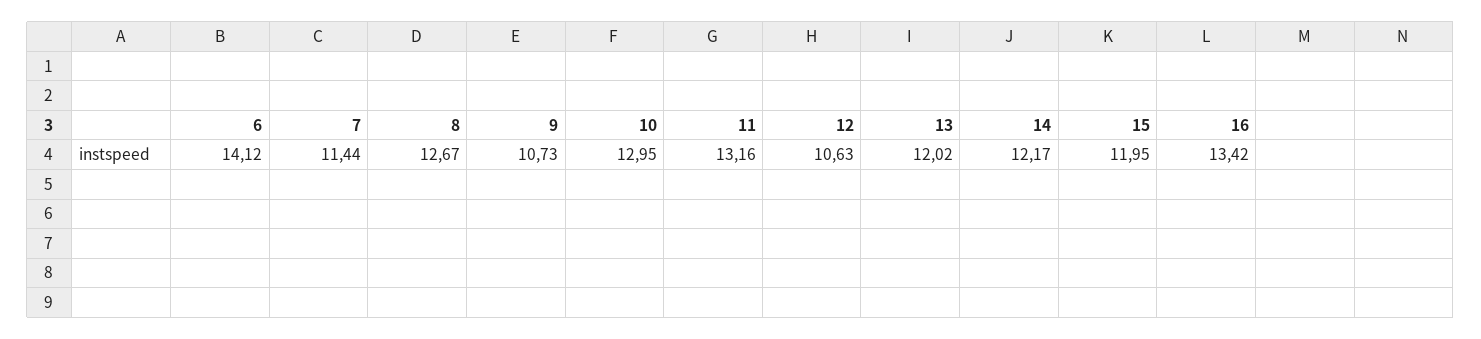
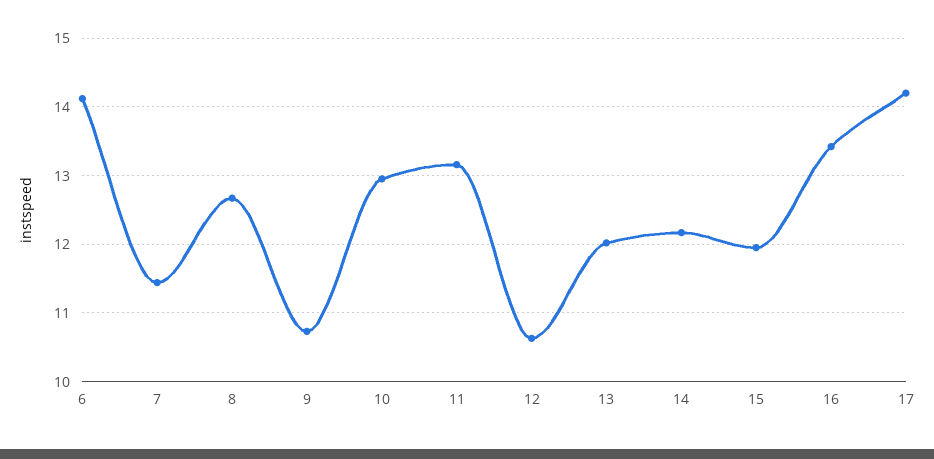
  {
    "6": 14.12,
    "7": 11.44,
    "8": 12.67,
    "9": 10.73,
    "10": 12.95,
    "11": 13.16,
    "12": 10.63,
    "13": 12.02,
    "14": 12.17,
    "15": 11.95,
-   "16": 13.42
+   "16": 13.42,
+   "17": 14.2
  }

